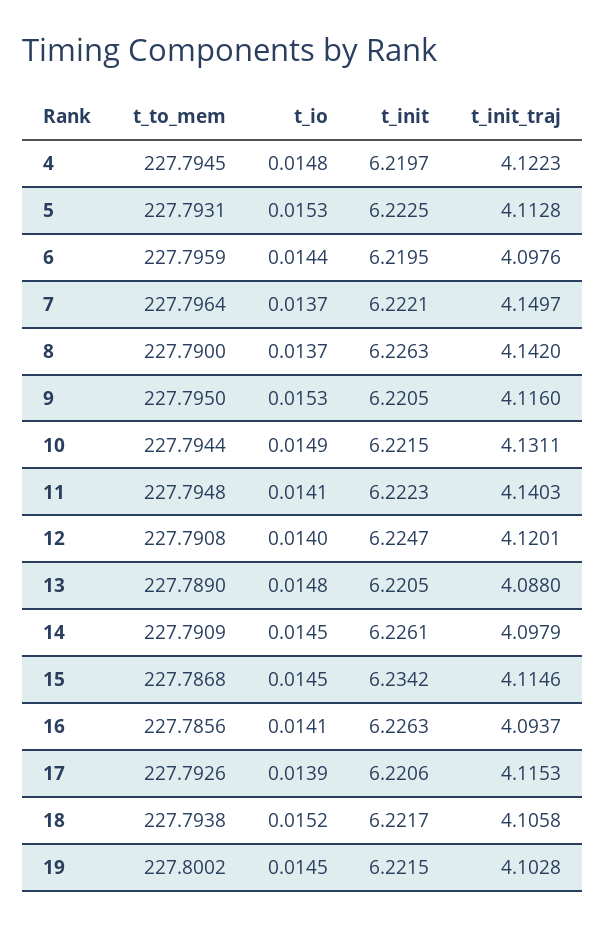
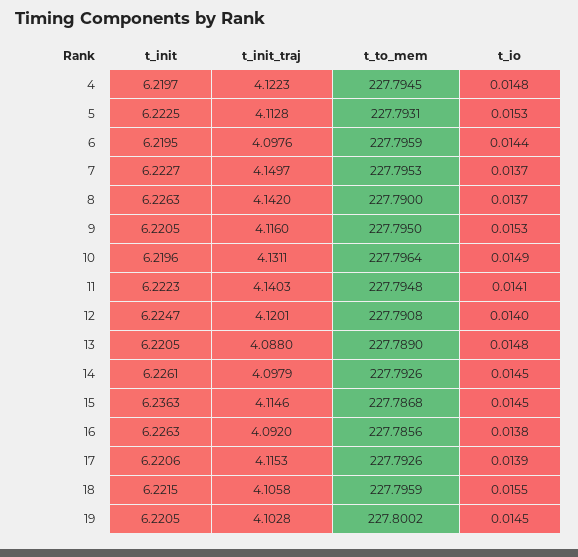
  {
    "t_to_mem": {
      "4": 227.7945,
      "5": 227.7931,
      "6": 227.7959,
-     "7": 227.7964,
+     "7": 227.7953,
      "8": 227.79,
      "9": 227.795,
-     "10": 227.7944,
+     "10": 227.7964,
      "11": 227.7948,
      "12": 227.7908,
      "13": 227.789,
-     "14": 227.7909,
+     "14": 227.7926,
      "15": 227.7868,
      "16": 227.7856,
      "17": 227.7926,
-     "18": 227.7938,
+     "18": 227.7959,
      "19": 227.8002
    },
    "t_io": {
      "4": 0.0148,
      "5": 0.0153,
      "6": 0.0144,
      "7": 0.0137,
      "8": 0.0137,
      "9": 0.0153,
      "10": 0.0149,
      "11": 0.0141,
      "12": 0.014,
      "13": 0.0148,
      "14": 0.0145,
      "15": 0.0145,
-     "16": 0.0141,
+     "16": 0.0138,
      "17": 0.0139,
-     "18": 0.0152,
+     "18": 0.0155,
      "19": 0.0145
    },
    "t_init": {
      "4": 6.2197,
      "5": 6.2225,
      "6": 6.2195,
-     "7": 6.2221,
+     "7": 6.2227,
      "8": 6.2263,
      "9": 6.2205,
-     "10": 6.2215,
+     "10": 6.2196,
      "11": 6.2223,
      "12": 6.2247,
      "13": 6.2205,
      "14": 6.2261,
-     "15": 6.2342,
+     "15": 6.2363,
      "16": 6.2263,
      "17": 6.2206,
-     "18": 6.2217,
+     "18": 6.2215,
-     "19": 6.2215
+     "19": 6.2205
    },
    "t_init_traj": {
      "4": 4.1223,
      "5": 4.1128,
      "6": 4.0976,
      "7": 4.1497,
      "8": 4.142,
      "9": 4.116,
      "10": 4.1311,
      "11": 4.1403,
      "12": 4.1201,
      "13": 4.088,
      "14": 4.0979,
      "15": 4.1146,
-     "16": 4.0937,
+     "16": 4.092,
      "17": 4.1153,
      "18": 4.1058,
      "19": 4.1028
    }
  }

